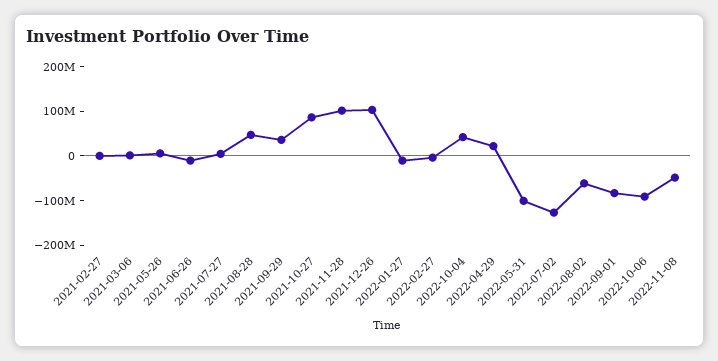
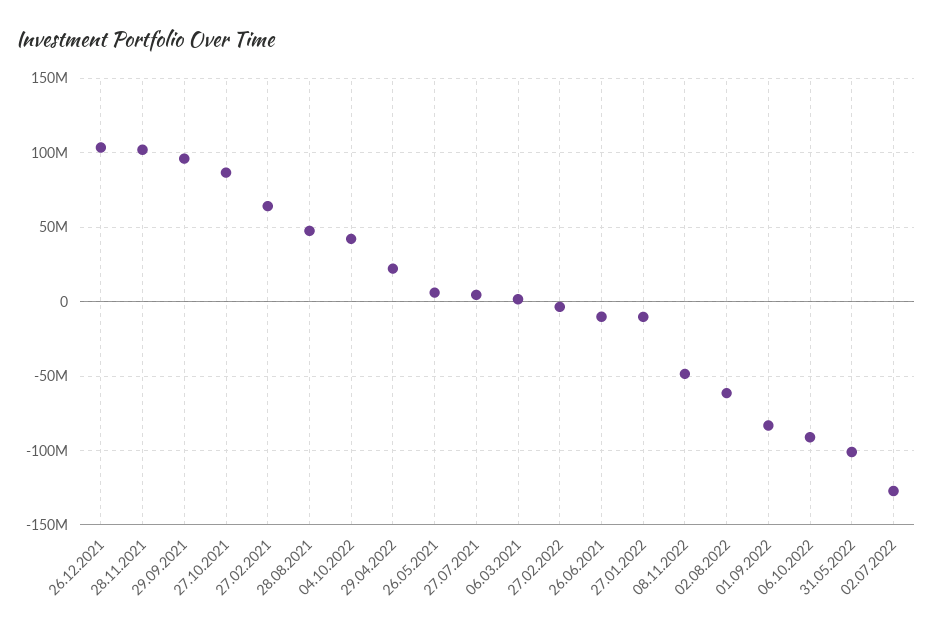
  {
-   "2021-02-27": 0,
+   "2021-02-27": 65000000,
    "2021-03-06": 0,
    "2021-05-26": 5000000,
    "2021-06-26": -10000000,
    "2021-07-27": 5000000,
    "2021-08-28": 50000000,
-   "2021-09-29": 40000000,
+   "2021-09-29": 95000000,
    "2021-10-27": 85000000,
    "2021-11-28": 100000000,
    "2021-12-26": 105000000,
    "2022-01-27": -10000000,
    "2022-02-27": -5000000,
    "2022-10-04": 40000000,
    "2022-04-29": 20000000,
    "2022-05-31": -100000000,
    "2022-07-02": -125000000,
    "2022-08-02": -60000000,
    "2022-09-01": -85000000,
    "2022-10-06": -90000000,
    "2022-11-08": -50000000
  }

